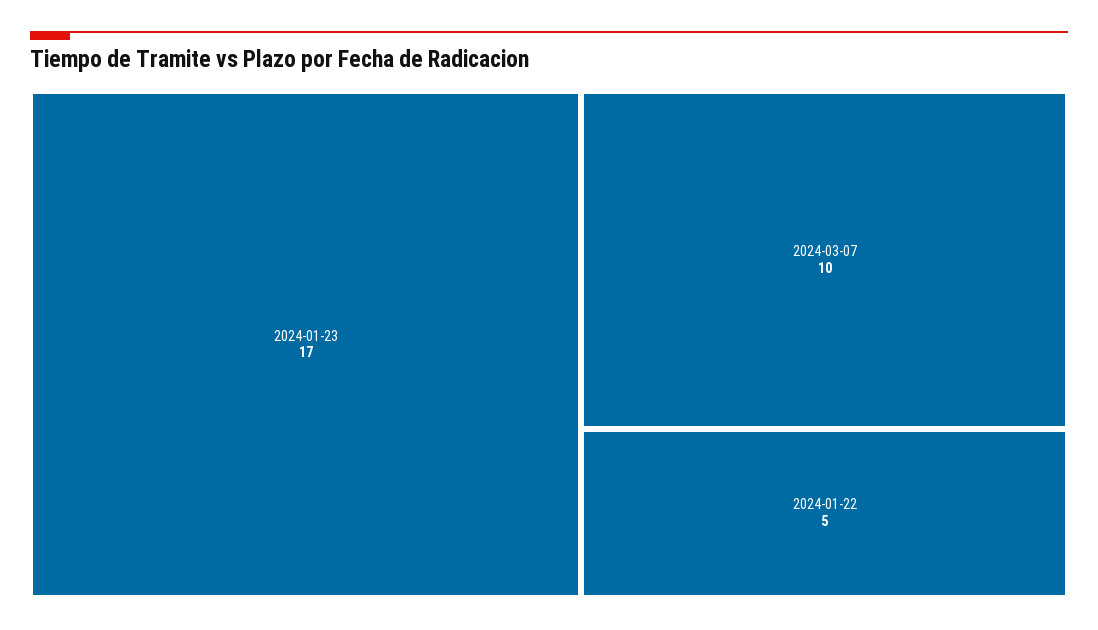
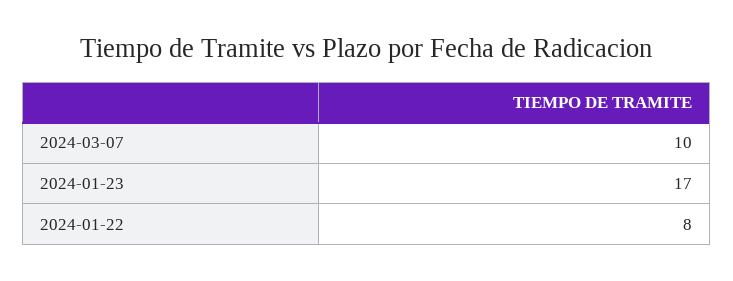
  {
    "2024-01-23": 17,
    "2024-03-07": 10,
-   "2024-01-22": 5
+   "2024-01-22": 8
  }

